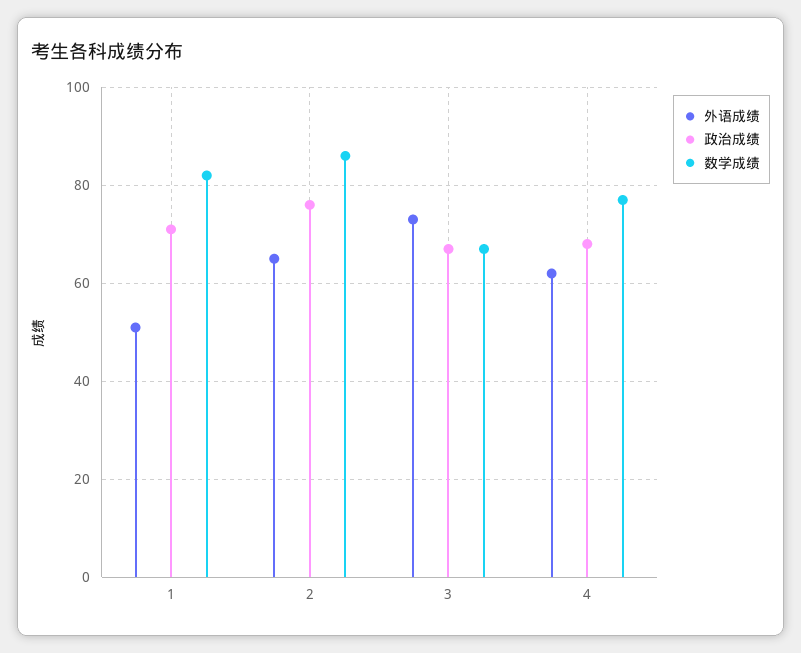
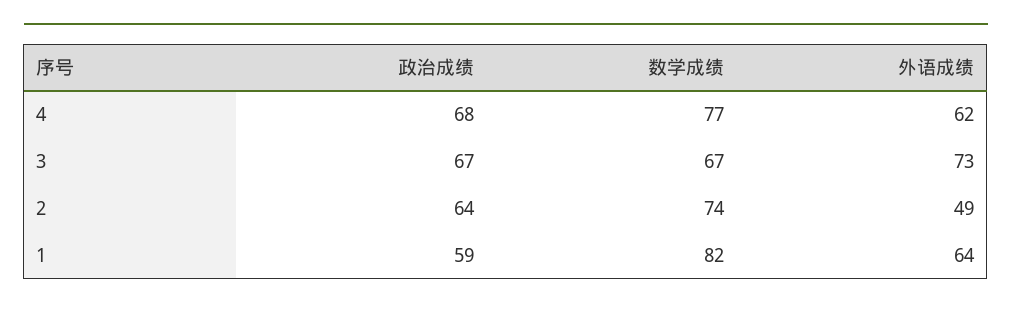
  {
    "外语成绩": {
-     "1": 50,
+     "1": 64,
-     "2": 65,
+     "2": 49,
      "3": 73,
      "4": 62
    },
    "政治成绩": {
-     "1": 70,
+     "1": 59,
-     "2": 75,
+     "2": 64,
      "3": 67,
      "4": 68
    },
    "数学成绩": {
      "1": 82,
-     "2": 85,
+     "2": 74,
      "3": 67,
      "4": 77
    }
  }

